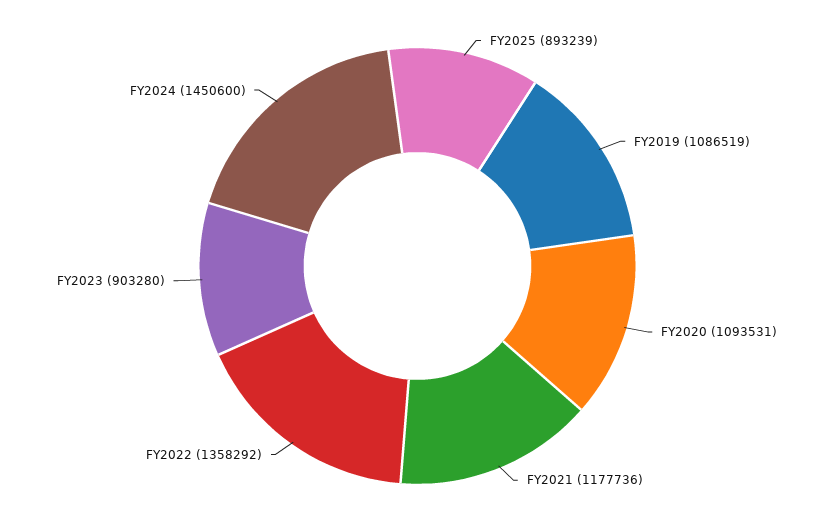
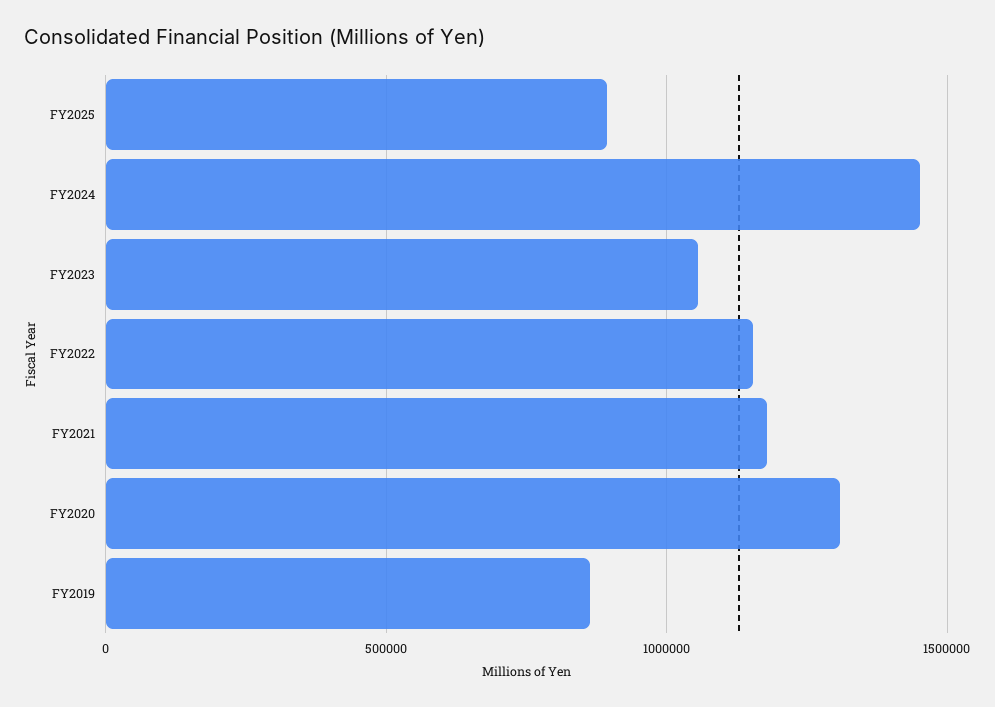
  {
    "FY2025": 893239,
-   "FY2019": 1086519,
+   "FY2019": 850000,
-   "FY2020": 1093531,
+   "FY2020": 1300000,
    "FY2021": 1177736,
-   "FY2022": 1358292,
+   "FY2022": 1150000,
-   "FY2023": 903280,
+   "FY2023": 1050000,
    "FY2024": 1450600
  }

